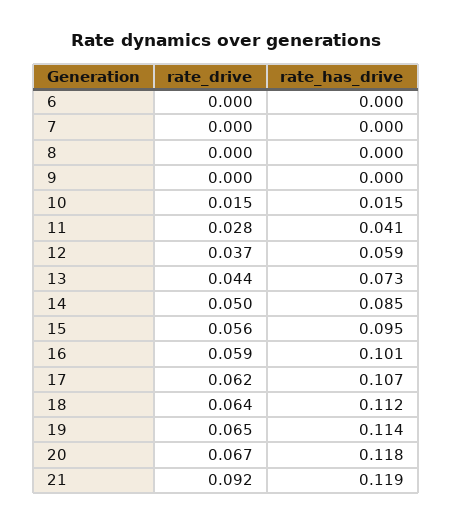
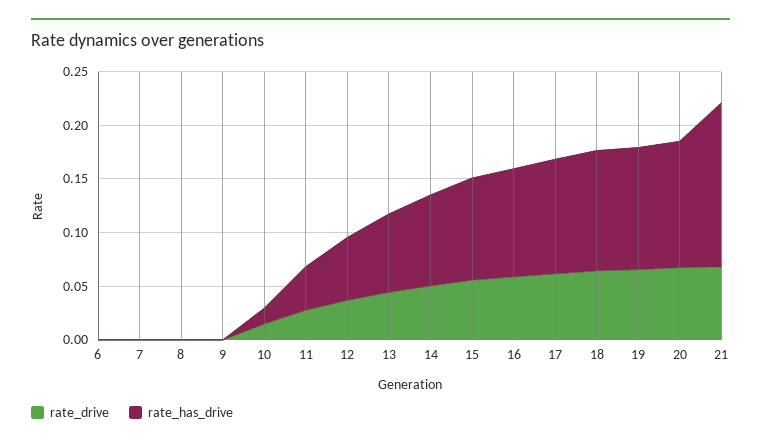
  {
    "rate_drive": {
      "6": 0,
      "7": 0,
      "8": 0,
      "9": 0,
      "10": 0.015,
      "11": 0.028,
      "12": 0.037,
      "13": 0.044,
      "14": 0.05,
      "15": 0.056,
      "16": 0.059,
      "17": 0.062,
      "18": 0.064,
      "19": 0.065,
      "20": 0.067,
-     "21": 0.092
+     "21": 0.07
    },
    "rate_has_drive": {
      "6": 0,
      "7": 0,
      "8": 0,
      "9": 0,
      "10": 0.015,
      "11": 0.041,
      "12": 0.059,
      "13": 0.073,
      "14": 0.085,
      "15": 0.095,
      "16": 0.101,
      "17": 0.107,
      "18": 0.112,
      "19": 0.114,
      "20": 0.118,
-     "21": 0.119
+     "21": 0.15
    }
  }

